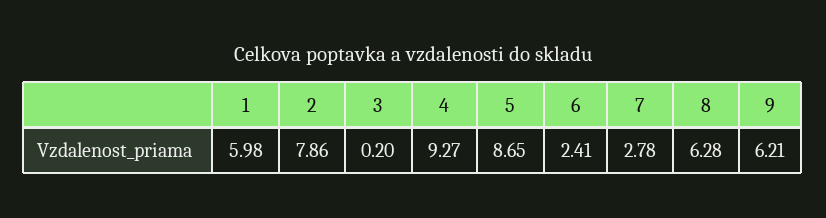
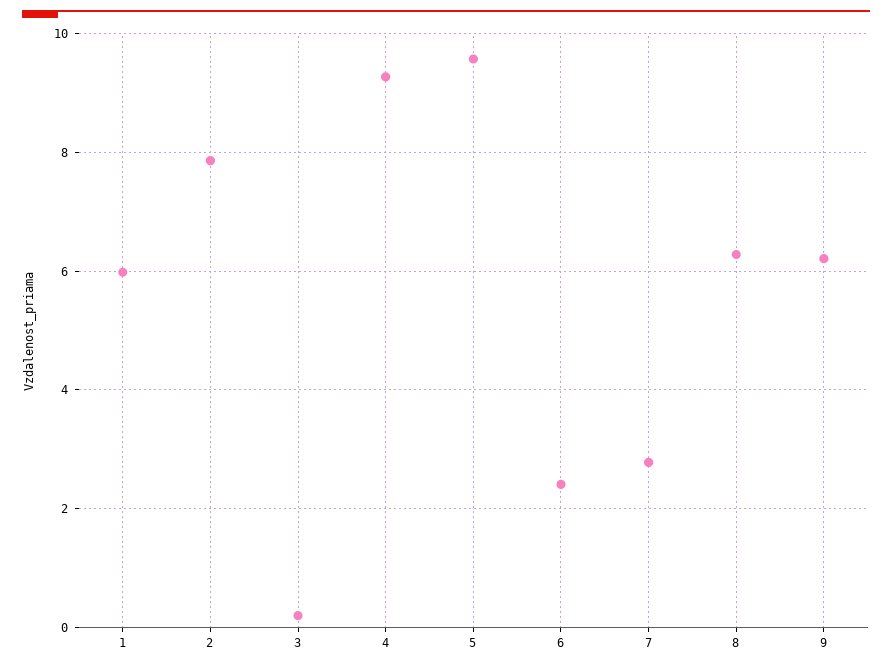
  {
    "1": 5.98,
    "2": 7.86,
    "3": 0.2,
    "4": 9.27,
-   "5": 8.65,
+   "5": 9.6,
    "6": 2.41,
    "7": 2.78,
    "8": 6.28,
    "9": 6.21
  }

